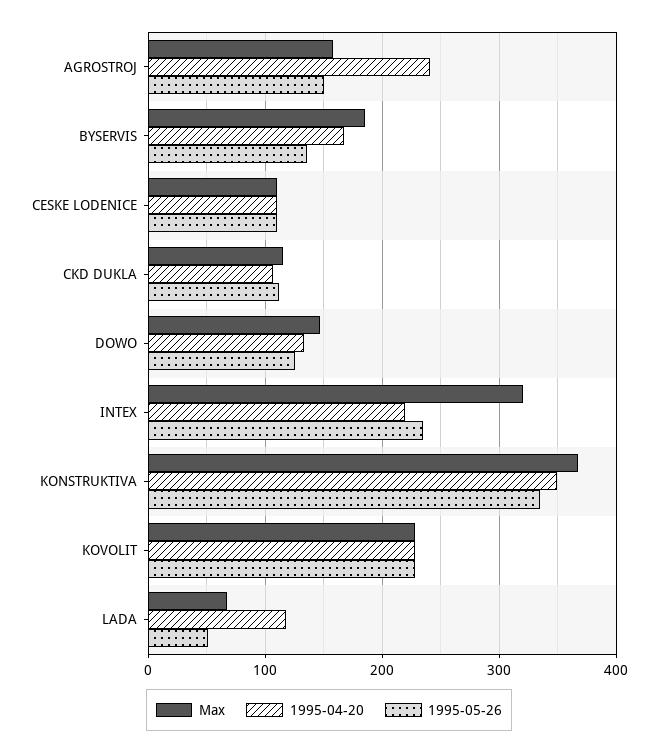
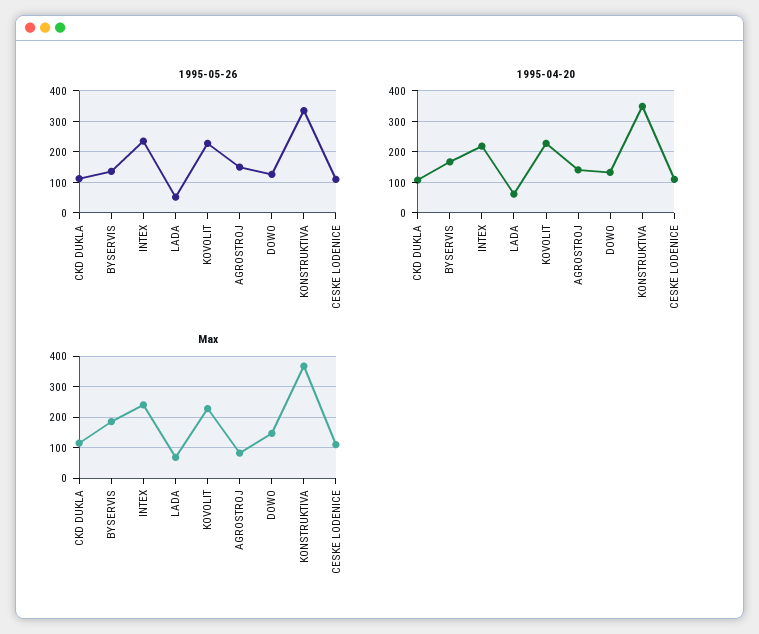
  {
    "Max": {
-     "AGROSTROJ": 160,
+     "AGROSTROJ": 80,
      "BYSERVIS": 190,
      "CESKE LODENICE": 110,
      "CKD DUKLA": 120,
      "DOWO": 150,
-     "INTEX": 320,
+     "INTEX": 240,
      "KONSTRUKTIVA": 370,
      "KOVOLIT": 230,
      "LADA": 70
    },
    "1995-04-20": {
-     "AGROSTROJ": 240,
+     "AGROSTROJ": 140,
      "BYSERVIS": 170,
      "CESKE LODENICE": 110,
      "CKD DUKLA": 110,
      "DOWO": 130,
      "INTEX": 220,
      "KONSTRUKTIVA": 350,
      "KOVOLIT": 230,
-     "LADA": 120
+     "LADA": 60
    },
    "1995-05-26": {
      "AGROSTROJ": 150,
      "BYSERVIS": 140,
      "CESKE LODENICE": 110,
      "CKD DUKLA": 110,
      "DOWO": 130,
      "INTEX": 240,
      "KONSTRUKTIVA": 340,
      "KOVOLIT": 230,
      "LADA": 50
    }
  }

